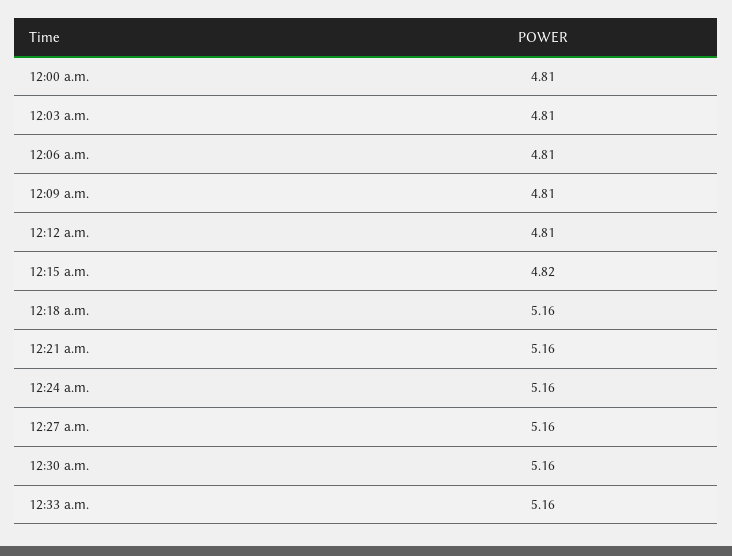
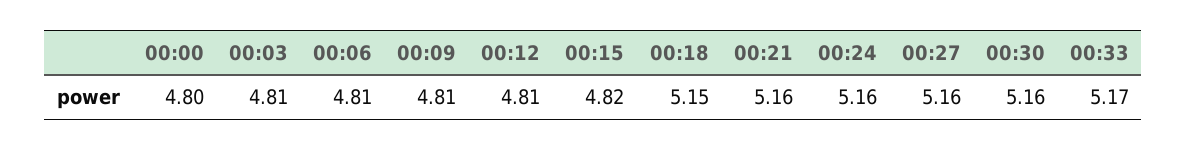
  {
-   "12:00 a.m.": 4.81,
+   "12:00 a.m.": 4.8,
    "12:03 a.m.": 4.81,
    "12:06 a.m.": 4.81,
    "12:09 a.m.": 4.81,
    "12:12 a.m.": 4.81,
    "12:15 a.m.": 4.82,
-   "12:18 a.m.": 5.16,
+   "12:18 a.m.": 5.15,
    "12:21 a.m.": 5.16,
    "12:24 a.m.": 5.16,
    "12:27 a.m.": 5.16,
    "12:30 a.m.": 5.16,
-   "12:33 a.m.": 5.16
+   "12:33 a.m.": 5.17
  }

